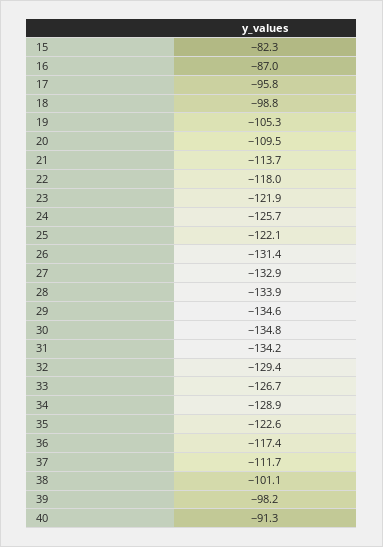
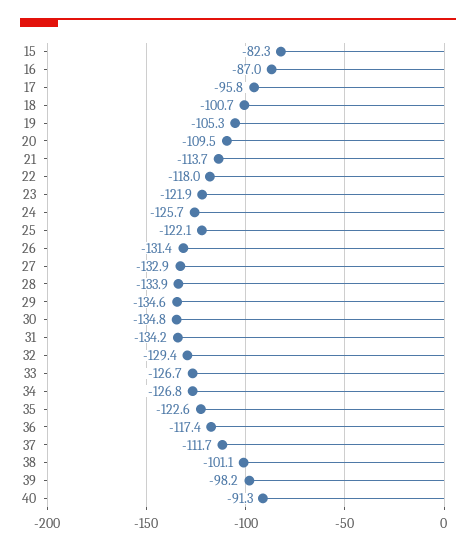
  {
    "15": -82.3,
    "16": -87,
    "17": -95.8,
-   "18": -98.8,
+   "18": -100.7,
    "19": -105.3,
    "20": -109.5,
    "21": -113.7,
    "22": -118,
    "23": -121.9,
    "24": -125.7,
    "25": -122.1,
    "26": -131.4,
    "27": -132.9,
    "28": -133.9,
    "29": -134.6,
    "30": -134.8,
    "31": -134.2,
    "32": -129.4,
    "33": -126.7,
-   "34": -128.9,
+   "34": -126.8,
    "35": -122.6,
    "36": -117.4,
    "37": -111.7,
    "38": -101.1,
    "39": -98.2,
    "40": -91.3
  }

